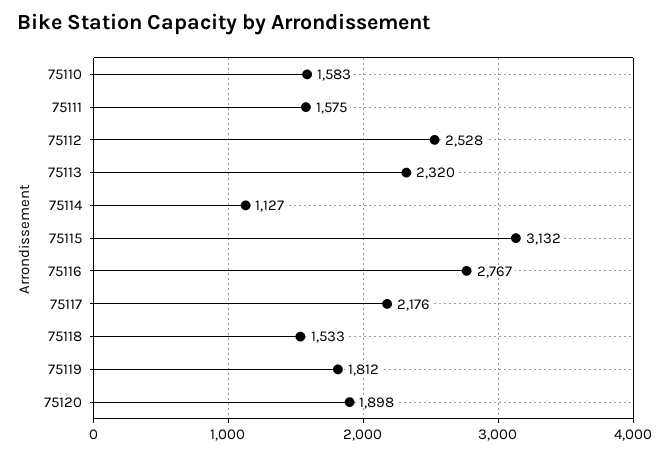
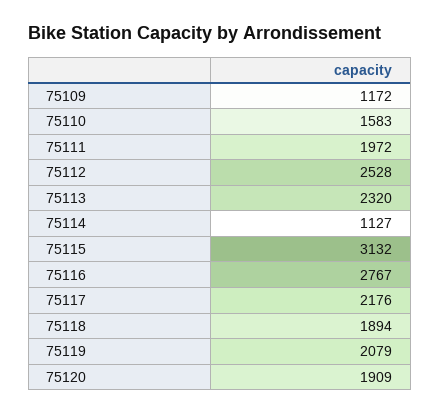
  {
    "75110": 1583,
-   "75111": 1575,
+   "75111": 1972,
    "75112": 2528,
    "75113": 2320,
    "75114": 1127,
    "75115": 3132,
    "75116": 2767,
    "75117": 2176,
-   "75118": 1533,
+   "75118": 1894,
-   "75119": 1812,
+   "75119": 2079,
-   "75120": 1898
+   "75120": 1909,
+   "75109": 1172
  }

